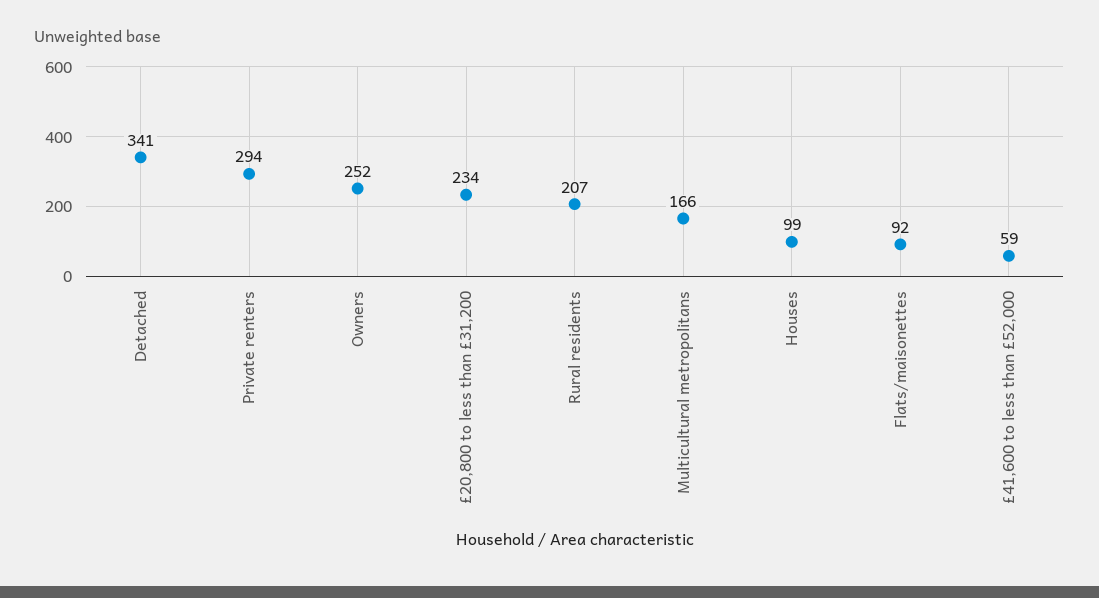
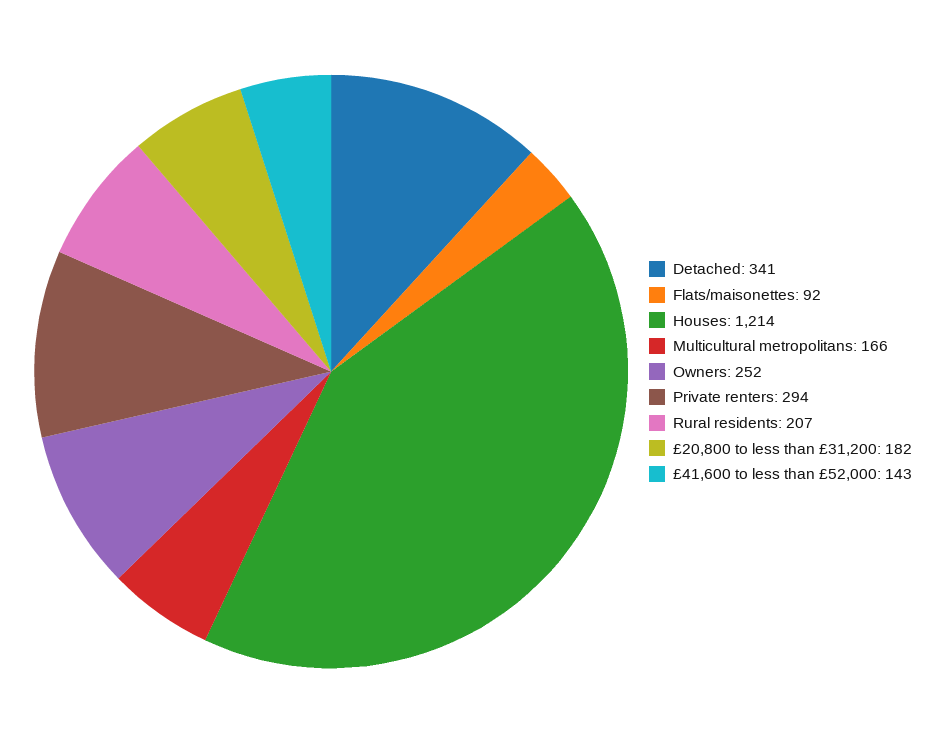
  {
    "Detached": 341,
    "Private renters": 294,
    "Owners": 252,
-   "£20,800 to less than £31,200": 234,
+   "£20,800 to less than £31,200": 182,
    "Rural residents": 207,
    "Multicultural metropolitans": 166,
-   "Houses": 99,
+   "Houses": 1214,
    "Flats/maisonettes": 92,
-   "£41,600 to less than £52,000": 59
+   "£41,600 to less than £52,000": 143
  }

